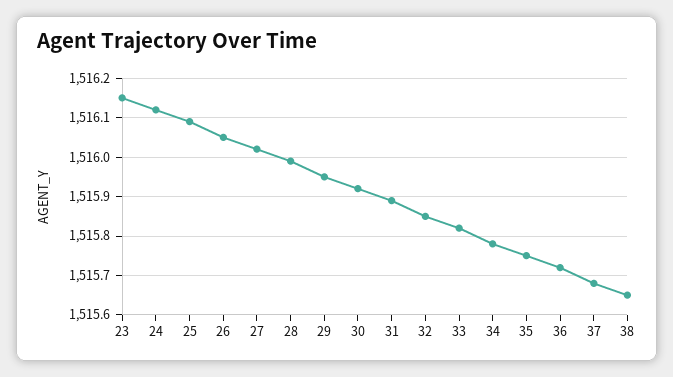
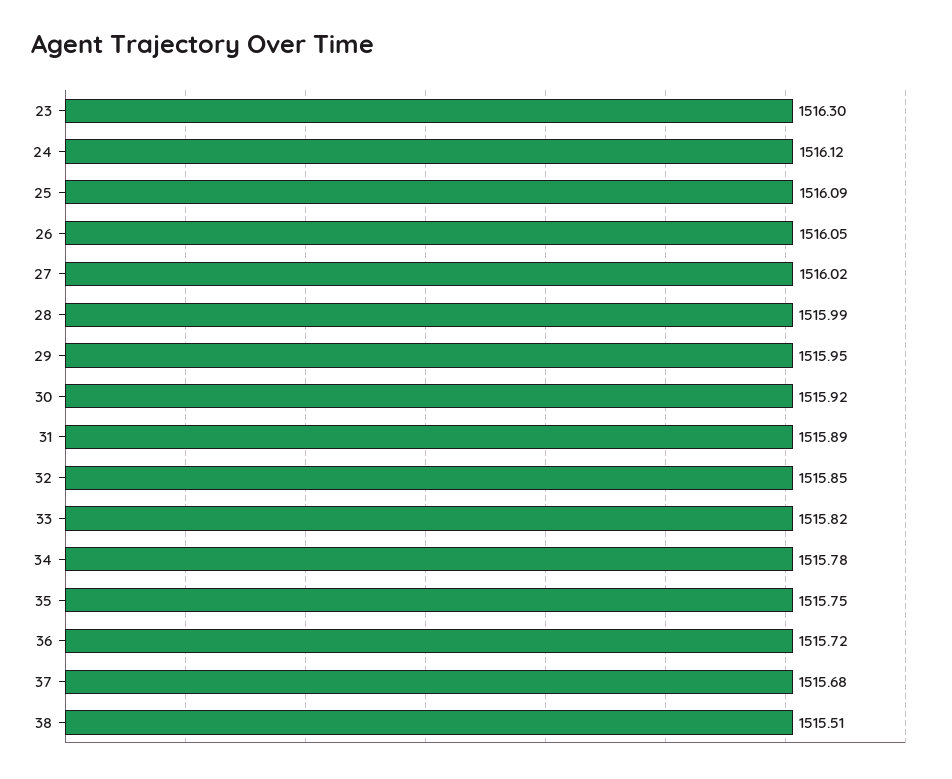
  {
-   "23": 1516.15,
+   "23": 1516.3,
    "24": 1516.12,
    "25": 1516.09,
    "26": 1516.05,
    "27": 1516.02,
    "28": 1515.99,
    "29": 1515.95,
    "30": 1515.92,
    "31": 1515.89,
    "32": 1515.85,
    "33": 1515.82,
    "34": 1515.78,
    "35": 1515.75,
    "36": 1515.72,
    "37": 1515.68,
-   "38": 1515.65
+   "38": 1515.51
  }

